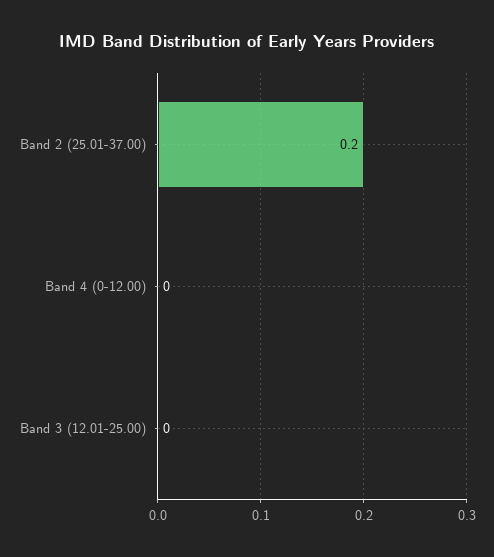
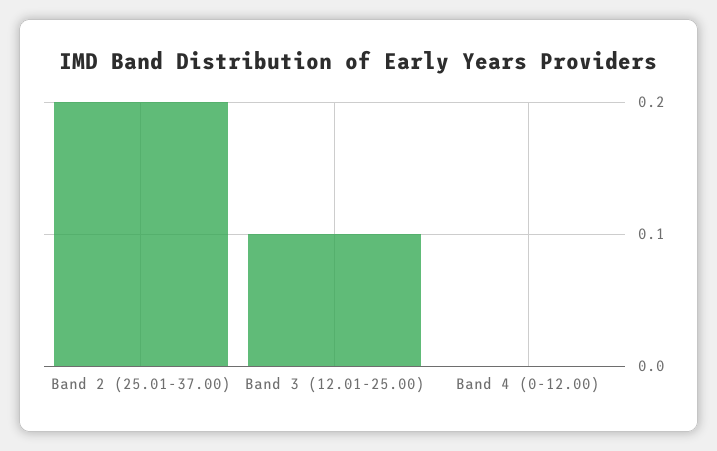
  {
    "Band 2 (25.01-37.00)": 0.2,
    "Band 4 (0-12.00)": 0,
-   "Band 3 (12.01-25.00)": 0
+   "Band 3 (12.01-25.00)": 0.1
  }

